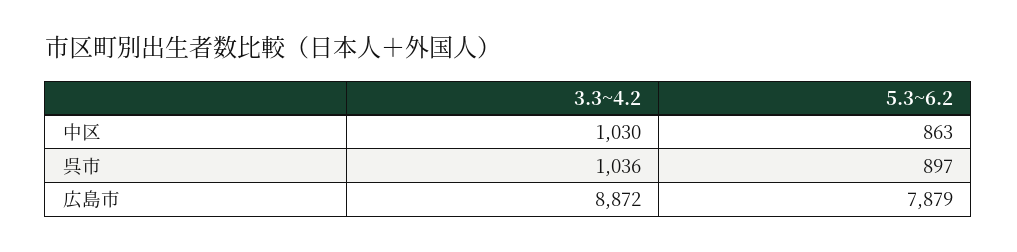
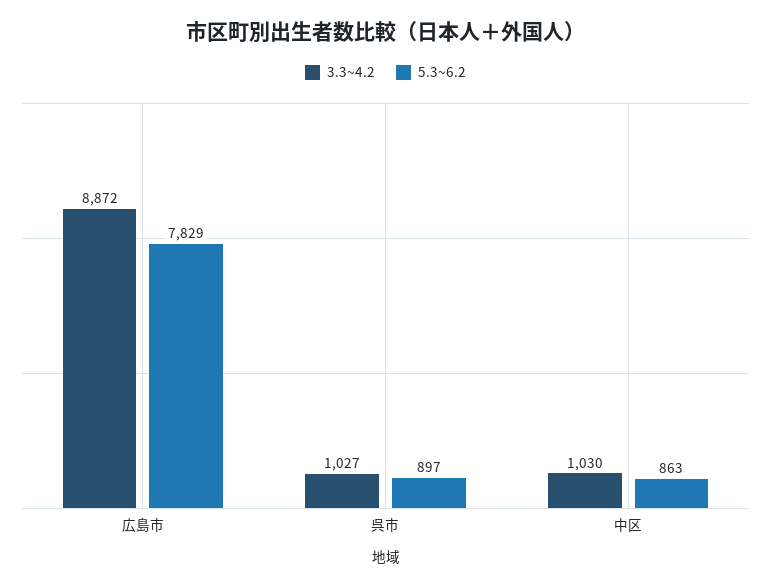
  {
    "3.3~4.2": {
      "中区": 1030,
-     "呉市": 1036,
+     "呉市": 1027,
      "広島市": 8872
    },
    "5.3~6.2": {
      "中区": 863,
      "呉市": 897,
-     "広島市": 7879
+     "広島市": 7829
    }
  }

